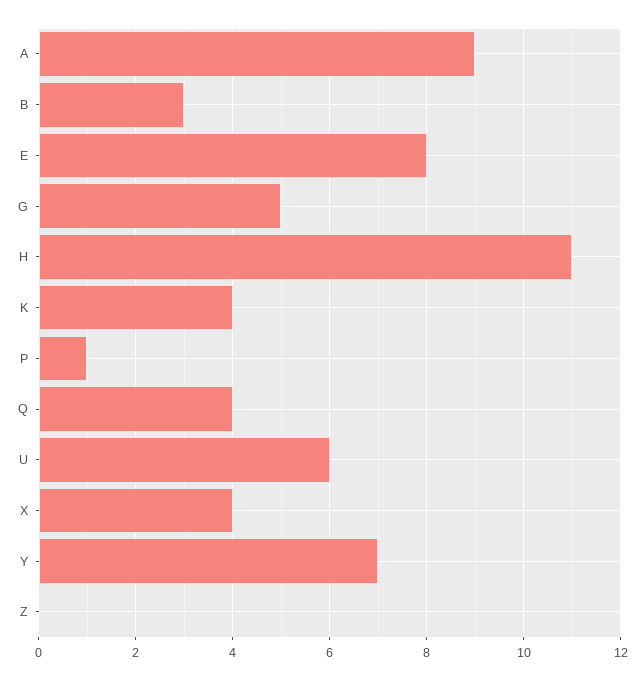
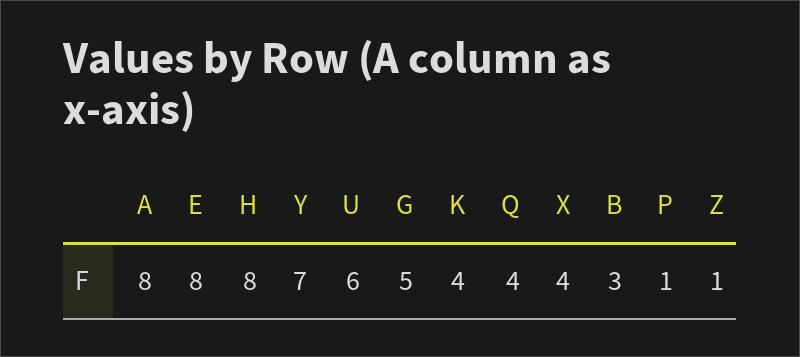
  {
-   "A": 9,
+   "A": 8,
    "B": 3,
    "E": 8,
    "G": 5,
-   "H": 11,
+   "H": 8,
    "K": 4,
    "P": 1,
    "Q": 4,
    "U": 6,
    "X": 4,
    "Y": 7,
-   "Z": 0
+   "Z": 1
  }

